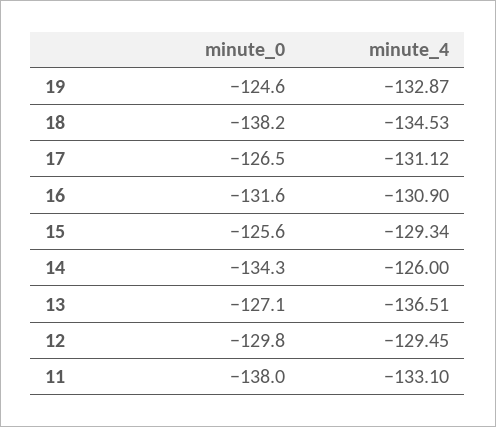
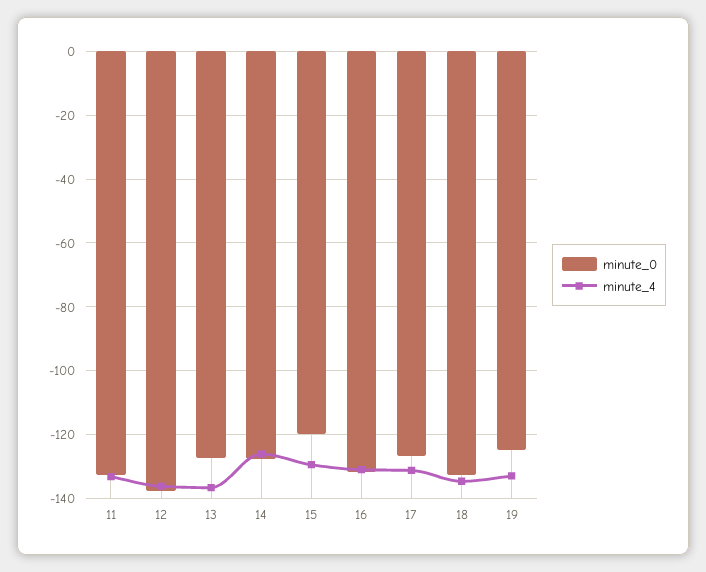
  {
    "minute_0": {
      "19": -124.6,
-     "18": -138.2,
+     "18": -132,
      "17": -126.5,
      "16": -131.6,
-     "15": -125.6,
+     "15": -120,
-     "14": -134.3,
+     "14": -128,
      "13": -127.1,
-     "12": -129.8,
+     "12": -138,
-     "11": -138
+     "11": -132
    },
    "minute_4": {
      "19": -132.87,
      "18": -134.53,
      "17": -131.12,
      "16": -130.9,
      "15": -129.34,
      "14": -126,
      "13": -136.51,
-     "12": -129.45,
+     "12": -136,
      "11": -133.1
    }
  }

